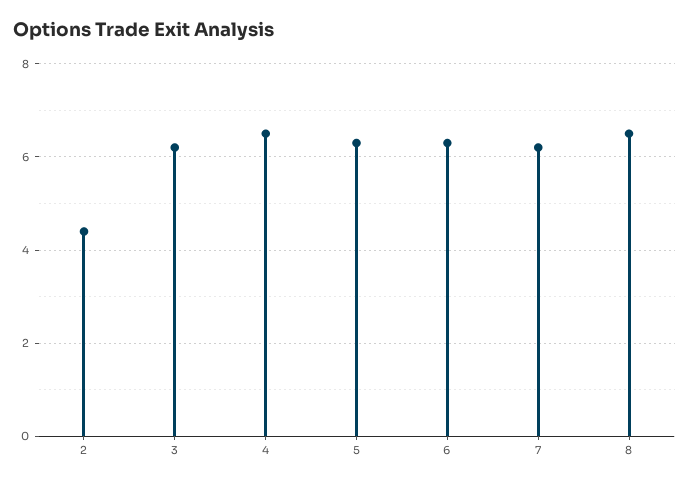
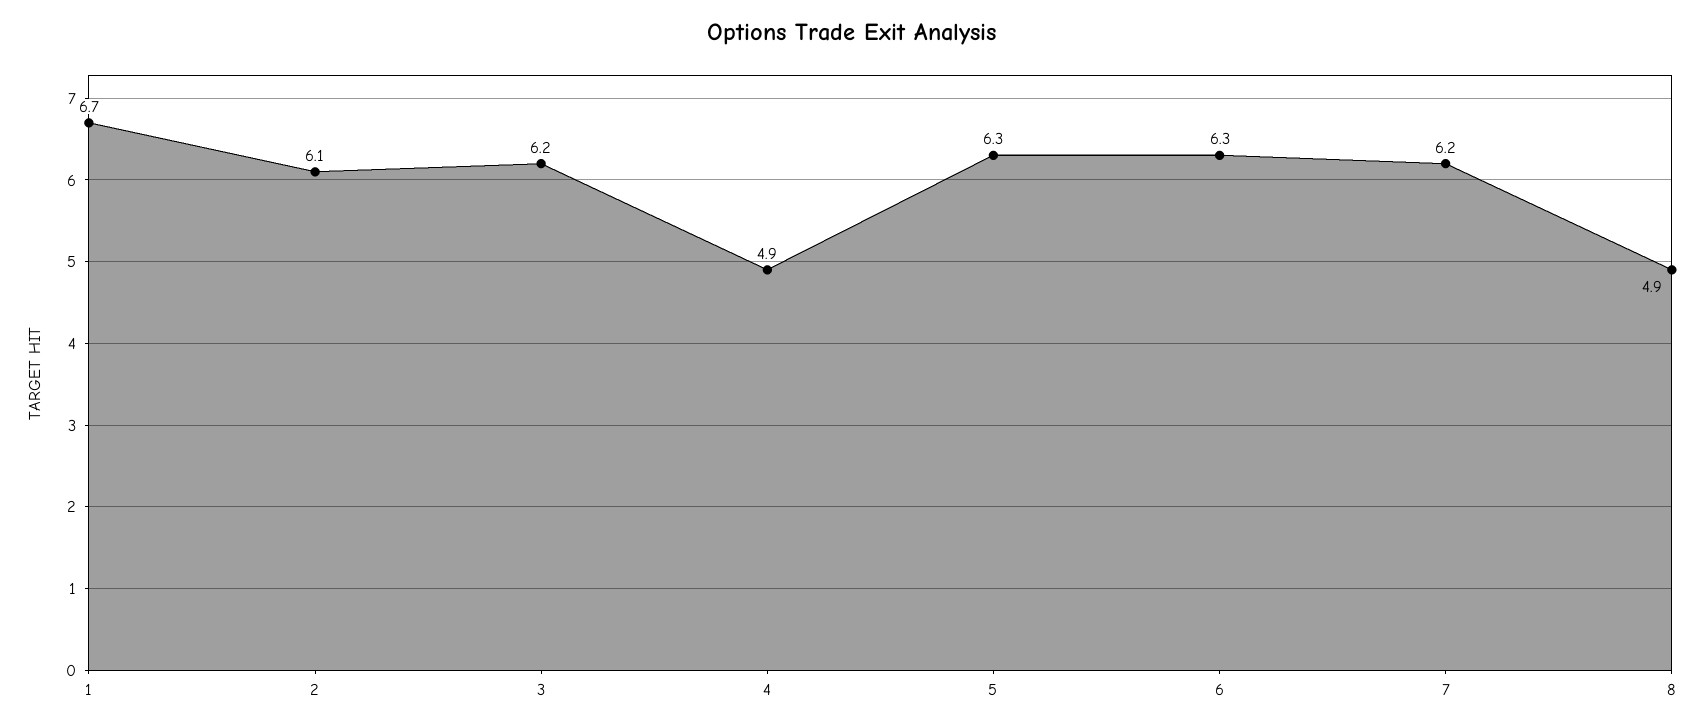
  {
-   "2": 4.5,
+   "2": 6.1,
    "3": 6.2,
-   "4": 6.5,
+   "4": 4.9,
    "5": 6.3,
    "6": 6.3,
    "7": 6.2,
-   "8": 6.5
+   "8": 4.9,
+   "1": 6.7
  }

